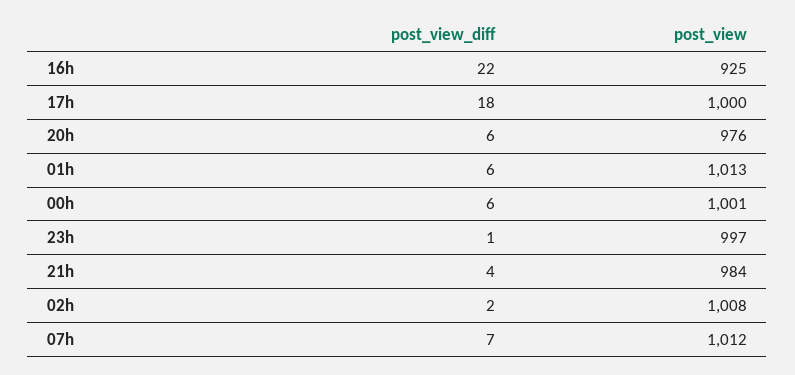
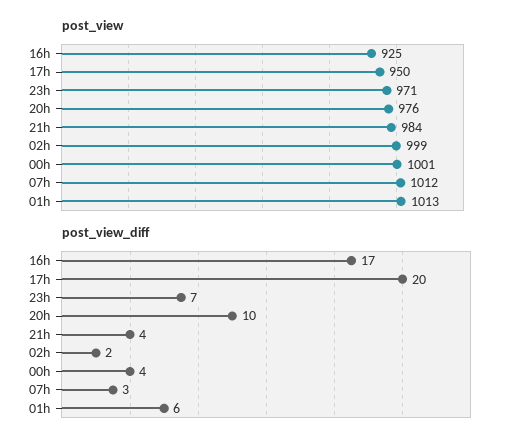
  {
    "post_view_diff": {
-     "16h": 22,
+     "16h": 17,
-     "17h": 18,
+     "17h": 20,
-     "20h": 6,
+     "20h": 10,
      "01h": 6,
-     "00h": 6,
+     "00h": 4,
-     "23h": 1,
+     "23h": 7,
      "21h": 4,
      "02h": 2,
-     "07h": 7
+     "07h": 3
    },
    "post_view": {
      "16h": 925,
-     "17h": 1000,
+     "17h": 950,
      "20h": 976,
      "01h": 1013,
      "00h": 1001,
-     "23h": 997,
+     "23h": 971,
      "21h": 984,
-     "02h": 1008,
+     "02h": 999,
      "07h": 1012
    }
  }

